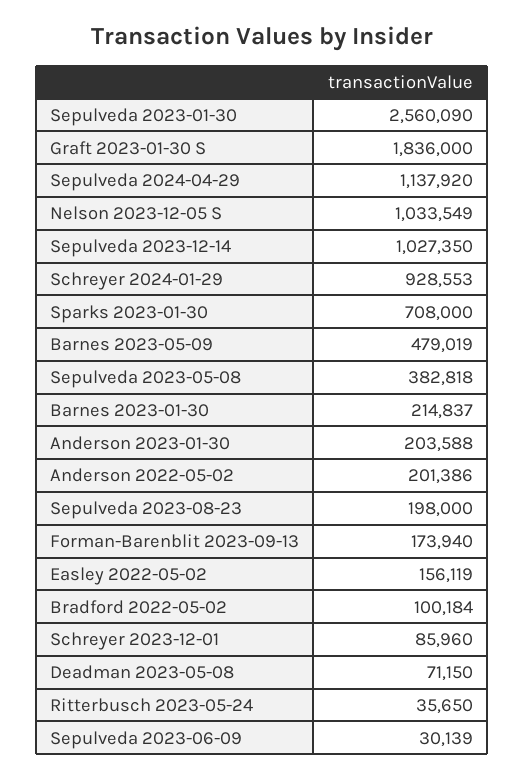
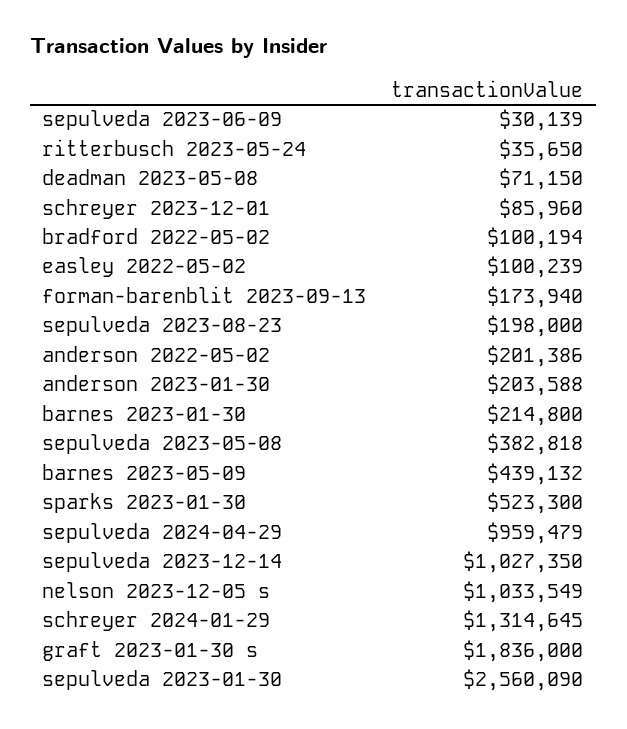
  {
    "Sepulveda 2023-01-30": 2560090,
    "Graft 2023-01-30 S": 1836000,
-   "Sepulveda 2024-04-29": 1137920,
+   "Sepulveda 2024-04-29": 959479,
    "Nelson 2023-12-05 S": 1033549,
    "Sepulveda 2023-12-14": 1027350,
-   "Schreyer 2024-01-29": 928553,
+   "Schreyer 2024-01-29": 1314645,
-   "Sparks 2023-01-30": 708000,
+   "Sparks 2023-01-30": 523300,
-   "Barnes 2023-05-09": 479019,
+   "Barnes 2023-05-09": 439132,
    "Sepulveda 2023-05-08": 382818,
-   "Barnes 2023-01-30": 214837,
+   "Barnes 2023-01-30": 214800,
    "Anderson 2023-01-30": 203588,
    "Anderson 2022-05-02": 201386,
    "Sepulveda 2023-08-23": 198000,
    "Forman-Barenblit 2023-09-13": 173940,
-   "Easley 2022-05-02": 156119,
+   "Easley 2022-05-02": 100239,
-   "Bradford 2022-05-02": 100184,
+   "Bradford 2022-05-02": 100194,
    "Schreyer 2023-12-01": 85960,
    "Deadman 2023-05-08": 71150,
    "Ritterbusch 2023-05-24": 35650,
    "Sepulveda 2023-06-09": 30139
  }

